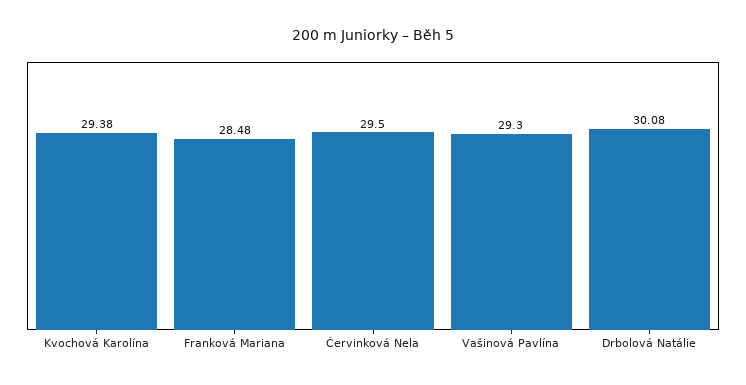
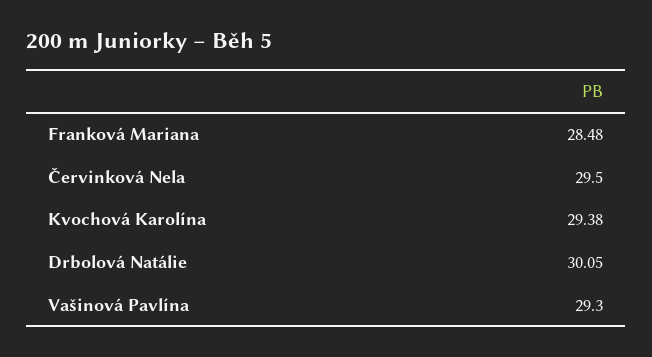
  {
    "Kvochová Karolína": 29.38,
    "Franková Mariana": 28.48,
    "Červinková Nela": 29.5,
    "Vašinová Pavlína": 29.3,
-   "Drbolová Natálie": 30.08
+   "Drbolová Natálie": 30.05
  }

